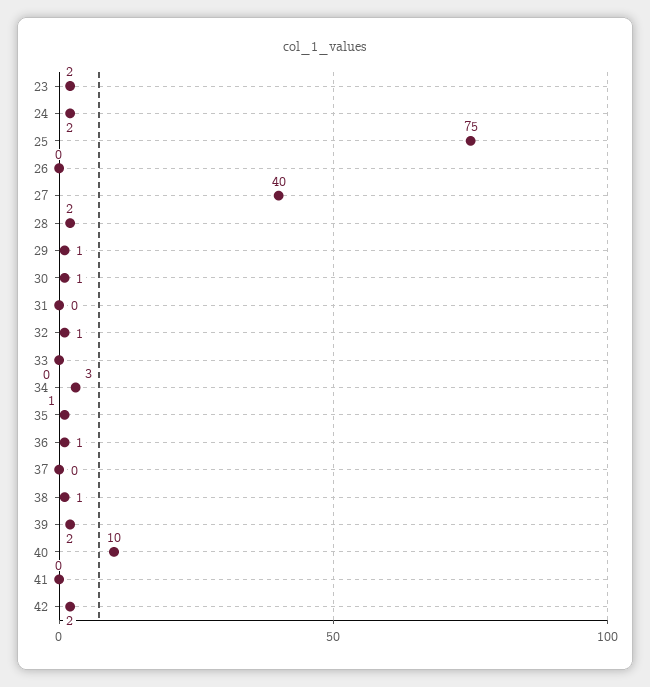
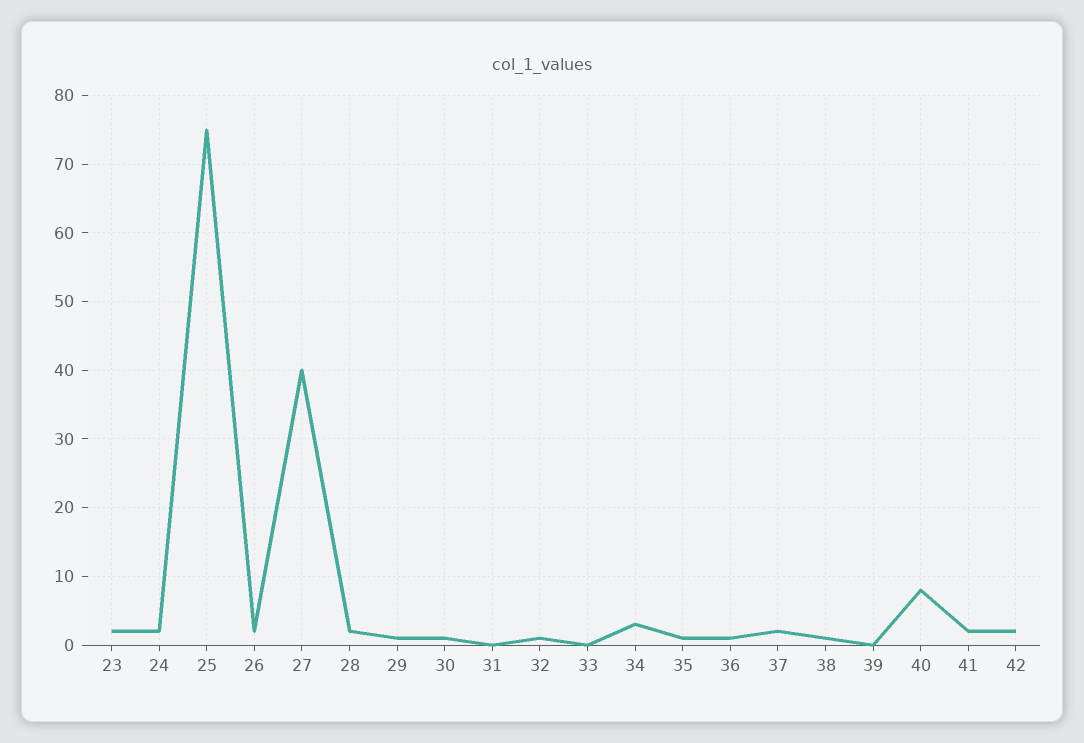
  {
    "23": 2,
    "24": 2,
    "25": 75,
-   "26": 0,
+   "26": 2,
    "27": 40,
    "28": 2,
    "29": 1,
    "30": 1,
    "31": 0,
    "32": 1,
    "33": 0,
    "34": 3,
    "35": 1,
    "36": 1,
-   "37": 0,
+   "37": 2,
    "38": 1,
-   "39": 2,
+   "39": 0,
-   "40": 10,
+   "40": 8,
-   "41": 0,
+   "41": 2,
    "42": 2
  }

